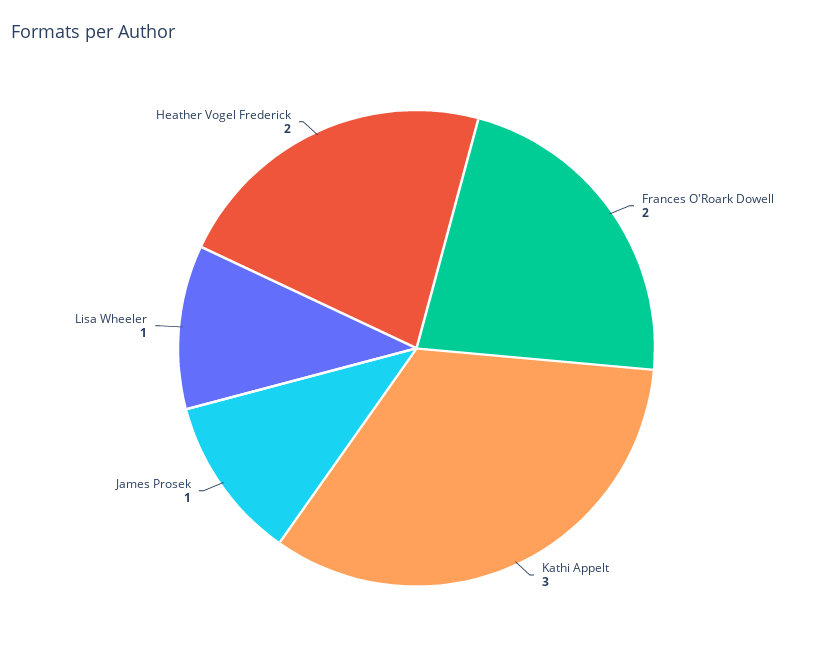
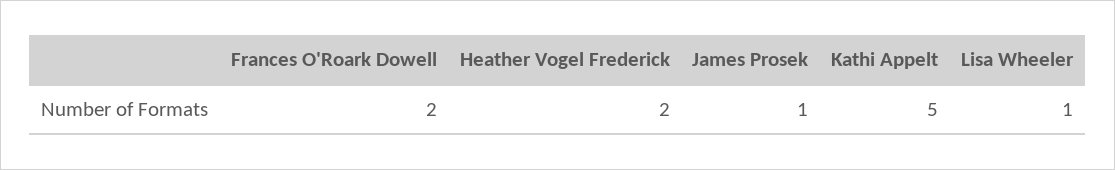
  {
    "Frances O'Roark Dowell": 2,
-   "Kathi Appelt": 3,
+   "Kathi Appelt": 5,
    "James Prosek": 1,
    "Lisa Wheeler": 1,
    "Heather Vogel Frederick": 2
  }

